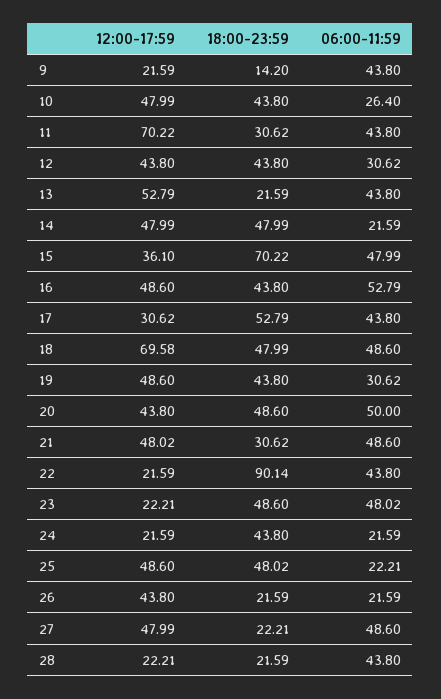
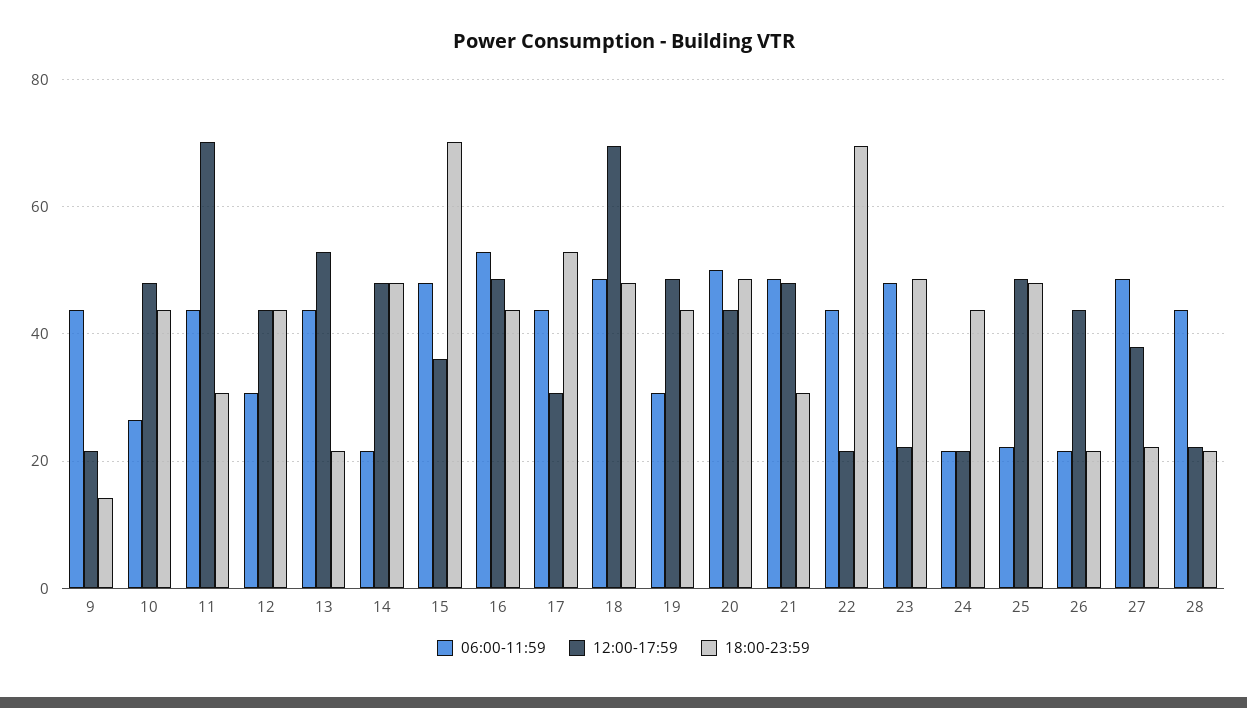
  {
    "12:00-17:59": {
      "9": 21.59,
      "10": 47.99,
      "11": 70.22,
      "12": 43.8,
      "13": 52.79,
      "14": 47.99,
      "15": 36.1,
      "16": 48.6,
      "17": 30.62,
      "18": 69.58,
      "19": 48.6,
      "20": 43.8,
      "21": 48.02,
      "22": 21.59,
      "23": 22.21,
      "24": 21.59,
      "25": 48.6,
      "26": 43.8,
-     "27": 47.99,
+     "27": 38,
      "28": 22.21
    },
    "18:00-23:59": {
      "9": 14.2,
      "10": 43.8,
      "11": 30.62,
      "12": 43.8,
      "13": 21.59,
      "14": 47.99,
      "15": 70.22,
      "16": 43.8,
      "17": 52.79,
      "18": 47.99,
      "19": 43.8,
      "20": 48.6,
      "21": 30.62,
-     "22": 90.14,
+     "22": 70,
      "23": 48.6,
      "24": 43.8,
      "25": 48.02,
      "26": 21.59,
      "27": 22.21,
      "28": 21.59
    },
    "06:00-11:59": {
      "9": 43.8,
      "10": 26.4,
      "11": 43.8,
      "12": 30.62,
      "13": 43.8,
      "14": 21.59,
      "15": 47.99,
      "16": 52.79,
      "17": 43.8,
      "18": 48.6,
      "19": 30.62,
      "20": 50,
      "21": 48.6,
      "22": 43.8,
      "23": 48.02,
      "24": 21.59,
      "25": 22.21,
      "26": 21.59,
      "27": 48.6,
      "28": 43.8
    }
  }

